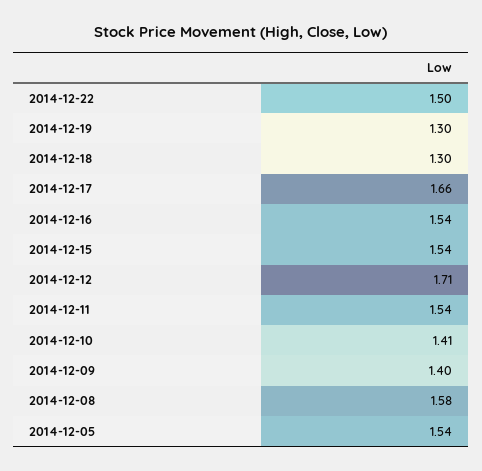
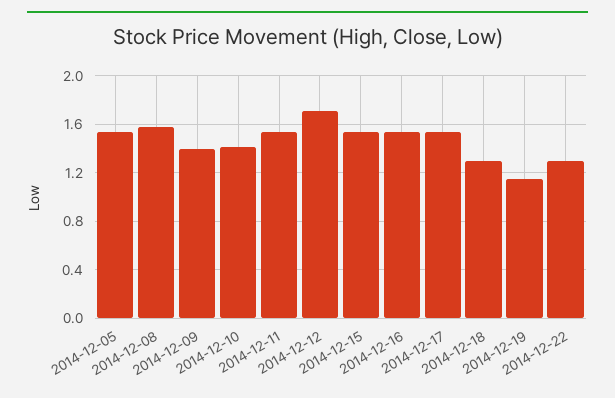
  {
-   "2014-12-22": 1.5,
+   "2014-12-22": 1.3,
-   "2014-12-19": 1.3,
+   "2014-12-19": 1.15,
    "2014-12-18": 1.3,
-   "2014-12-17": 1.66,
+   "2014-12-17": 1.55,
    "2014-12-16": 1.54,
    "2014-12-15": 1.54,
    "2014-12-12": 1.71,
    "2014-12-11": 1.54,
    "2014-12-10": 1.41,
    "2014-12-09": 1.4,
    "2014-12-08": 1.58,
    "2014-12-05": 1.54
  }

